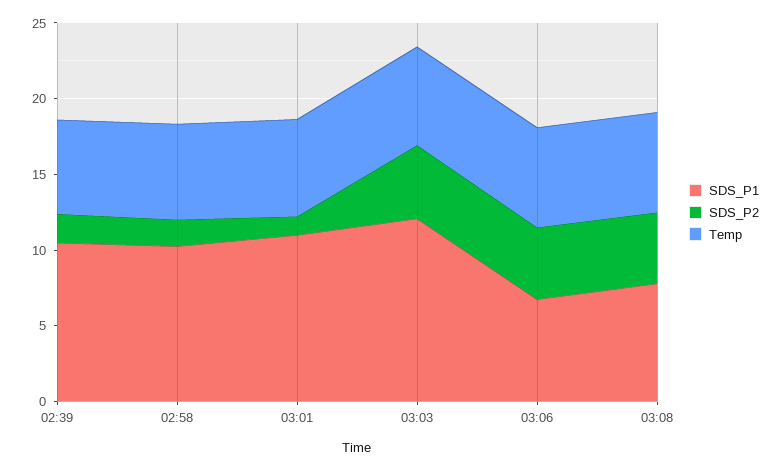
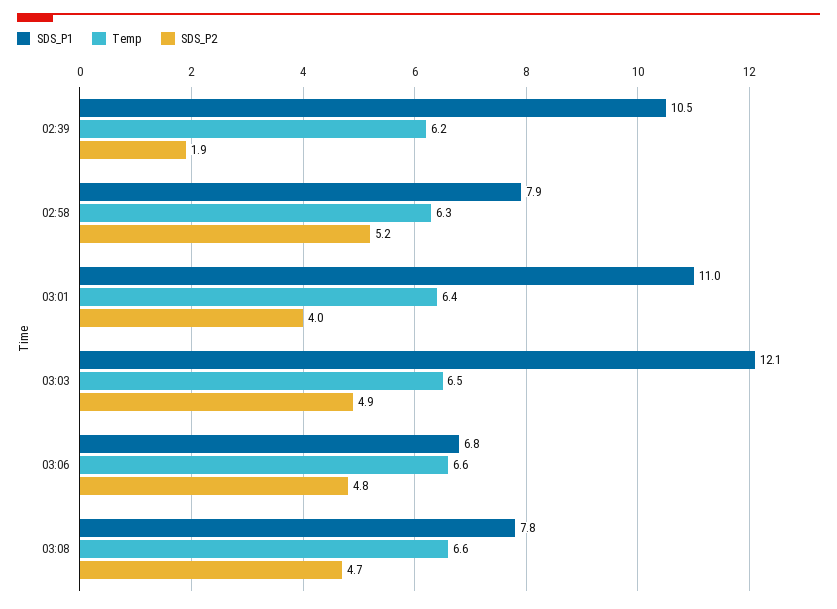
  {
    "SDS_P1": {
      "02:39": 10.5,
-     "02:58": 10,
+     "02:58": 7.9,
      "03:01": 11,
      "03:03": 12.1,
      "03:06": 6.8,
      "03:08": 7.8
    },
    "SDS_P2": {
      "02:39": 1.9,
-     "02:58": 2,
+     "02:58": 5.2,
-     "03:01": 1,
+     "03:01": 4,
      "03:03": 4.9,
      "03:06": 4.8,
      "03:08": 4.7
    },
    "Temp": {
      "02:39": 6.2,
      "02:58": 6.3,
      "03:01": 6.4,
      "03:03": 6.5,
      "03:06": 6.6,
      "03:08": 6.6
    }
  }

